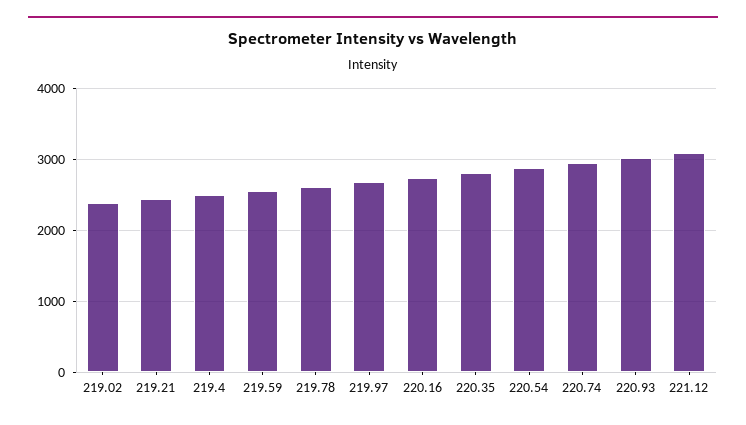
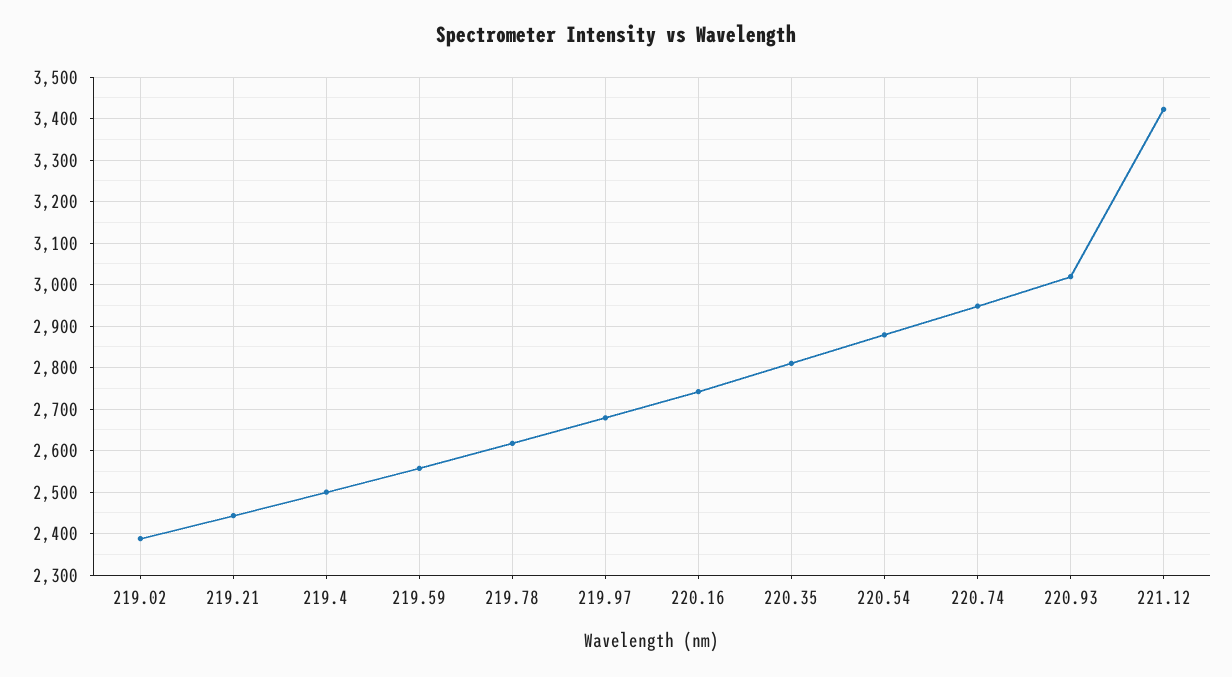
  {
    "219.02": 2380,
    "219.21": 2440,
    "219.4": 2500,
    "219.59": 2560,
    "219.78": 2620,
    "219.97": 2680,
    "220.16": 2740,
    "220.35": 2820,
    "220.54": 2880,
    "220.74": 2940,
    "220.93": 3020,
-   "221.12": 3100
+   "221.12": 3420
  }

